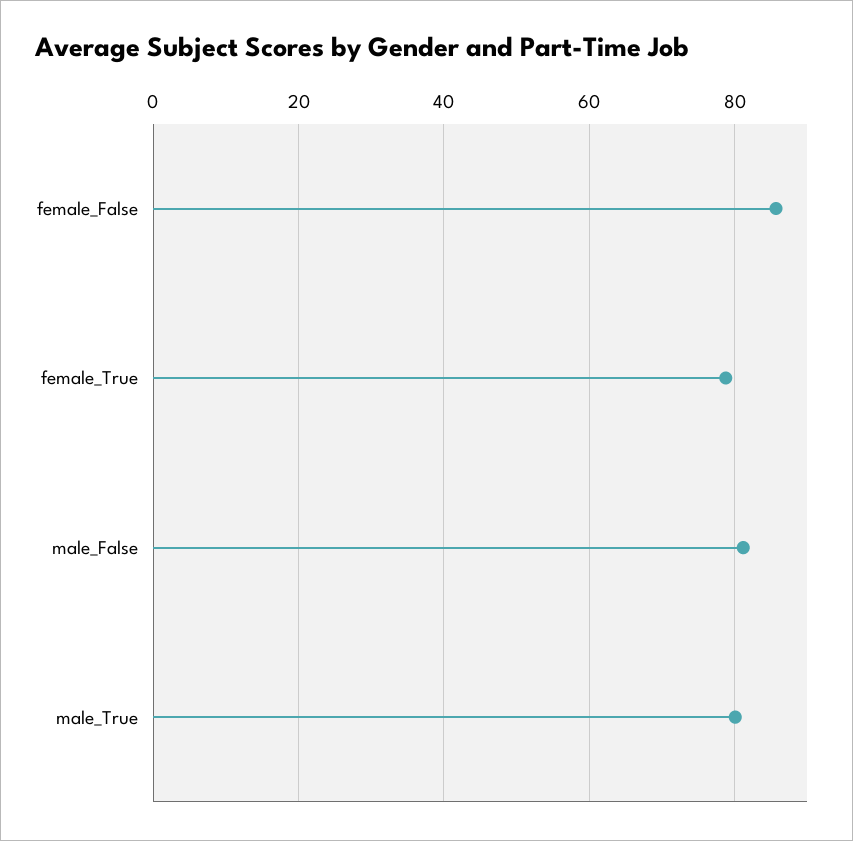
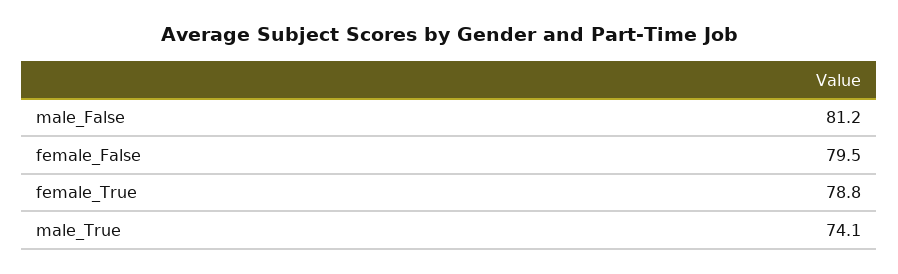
  {
-   "female_False": 86,
+   "female_False": 79.5,
    "female_True": 78.8,
    "male_False": 81.2,
-   "male_True": 80
+   "male_True": 74.1
  }

